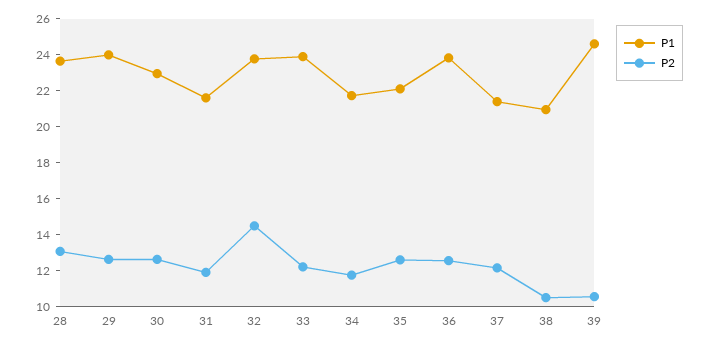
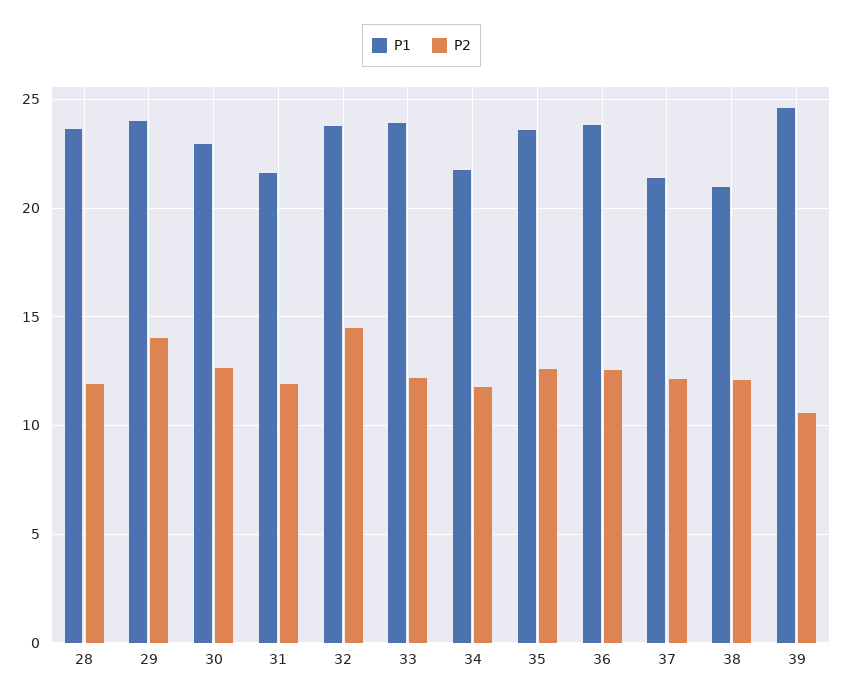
  {
    "P1": {
      "28": 23.5,
      "29": 24,
      "30": 23,
      "31": 21.5,
      "32": 24,
      "33": 24,
      "34": 21.5,
-     "35": 22,
+     "35": 23.5,
      "36": 24,
      "37": 21.5,
      "38": 21,
      "39": 24.5
    },
    "P2": {
-     "28": 13,
+     "28": 12,
-     "29": 12.5,
+     "29": 14,
      "30": 12.5,
      "31": 12,
      "32": 14.5,
      "33": 12,
      "34": 12,
      "35": 12.5,
      "36": 12.5,
      "37": 12,
-     "38": 10.5,
+     "38": 12,
      "39": 10.5
    }
  }

